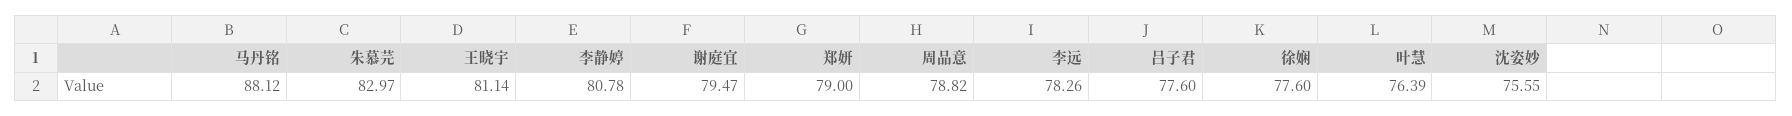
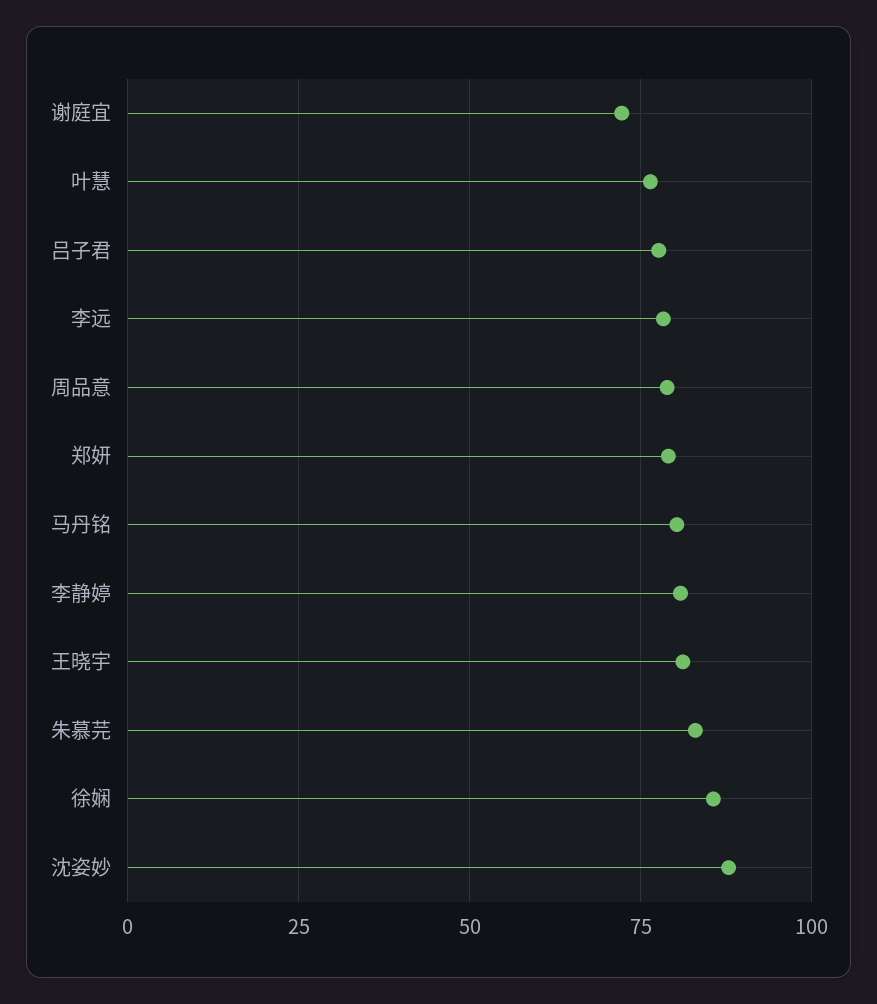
  {
-   "马丹铭": 88.12,
+   "马丹铭": 80,
    "朱慕芫": 82.97,
    "王晓宇": 81.14,
    "李静婷": 80.78,
-   "谢庭宜": 79.47,
+   "谢庭宜": 72.5,
    "郑妍": 79,
    "周品意": 78.82,
    "李远": 78.26,
    "吕子君": 77.6,
-   "徐娴": 77.6,
+   "徐娴": 85,
    "叶慧": 76.39,
-   "沈姿妙": 75.55
+   "沈姿妙": 87.5
  }

